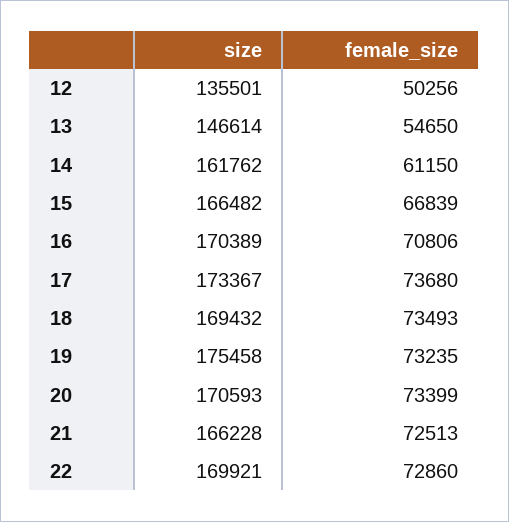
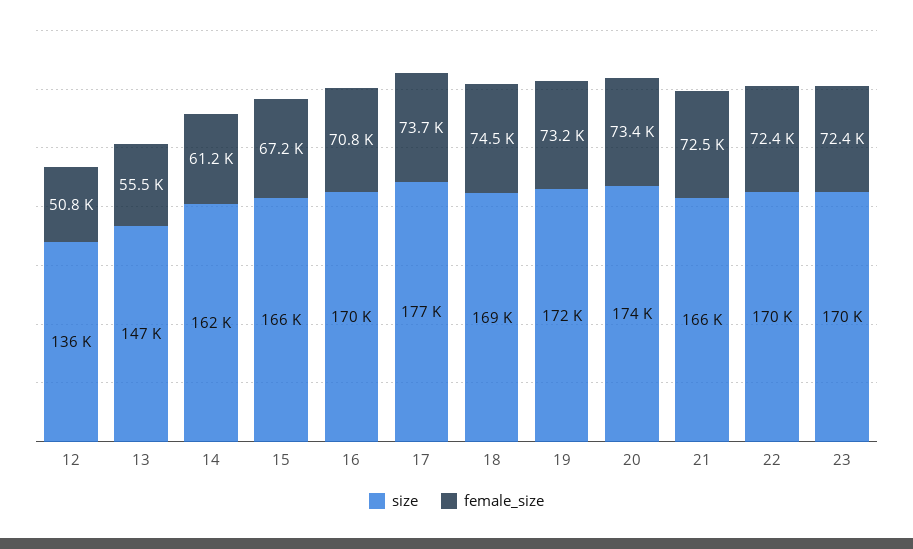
  {
    "size": {
      "12": 135501,
      "13": 146614,
      "14": 161762,
      "15": 166482,
      "16": 170389,
-     "17": 173367,
+     "17": 177000,
      "18": 169432,
-     "19": 175458,
+     "19": 172000,
-     "20": 170593,
+     "20": 174000,
      "21": 166228,
-     "22": 169921
+     "22": 169921,
+     "23": 170000
    },
    "female_size": {
-     "12": 50256,
+     "12": 50800,
-     "13": 54650,
+     "13": 55500,
      "14": 61150,
-     "15": 66839,
+     "15": 67200,
      "16": 70806,
      "17": 73680,
-     "18": 73493,
+     "18": 74500,
      "19": 73235,
      "20": 73399,
      "21": 72513,
-     "22": 72860
+     "22": 72400,
+     "23": 72400
    }
  }

